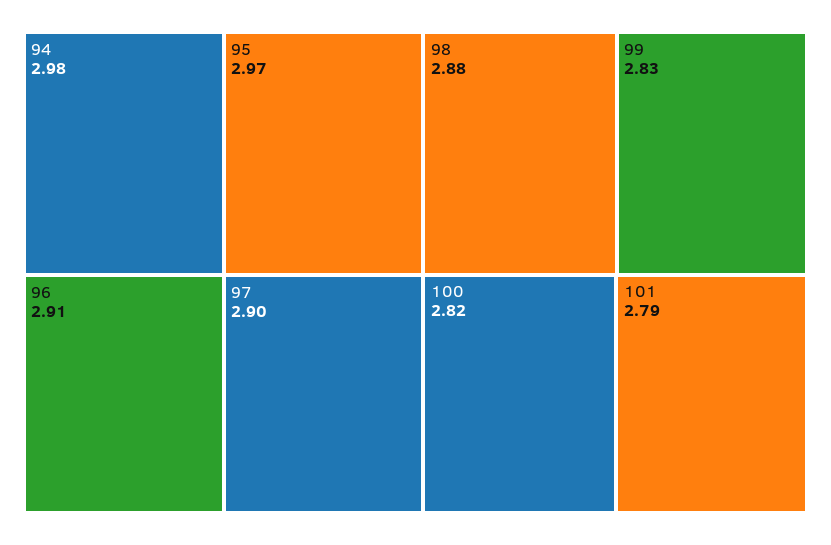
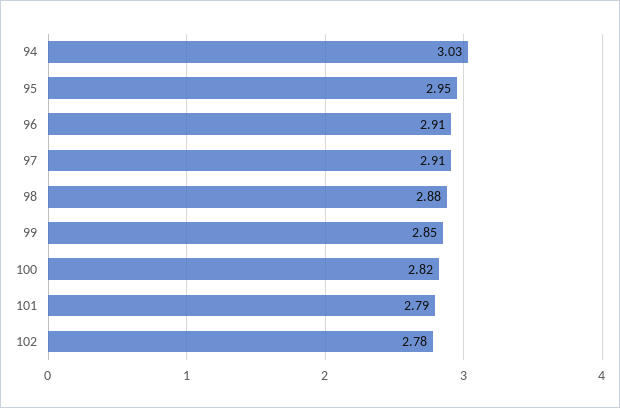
  {
-   "94": 2.98,
+   "94": 3.03,
-   "95": 2.97,
+   "95": 2.95,
    "96": 2.91,
-   "97": 2.9,
+   "97": 2.91,
    "98": 2.88,
-   "99": 2.83,
+   "99": 2.85,
    "100": 2.82,
-   "101": 2.79
+   "101": 2.79,
+   "102": 2.78
  }

